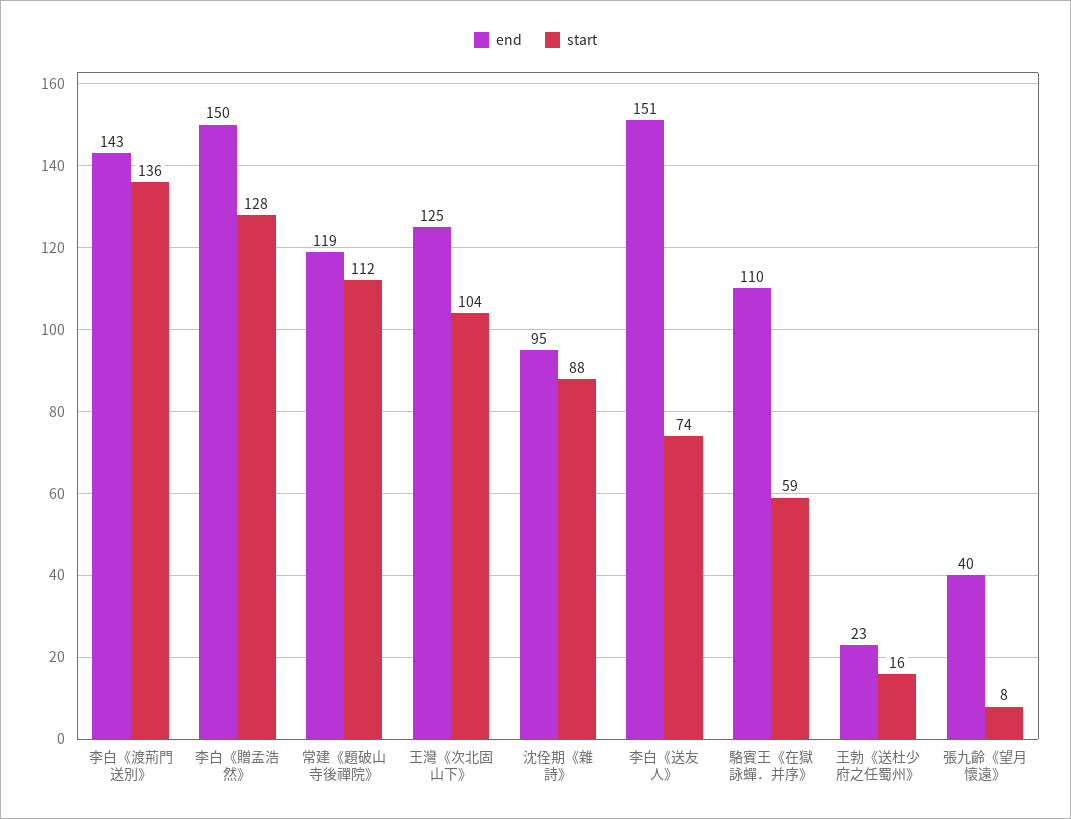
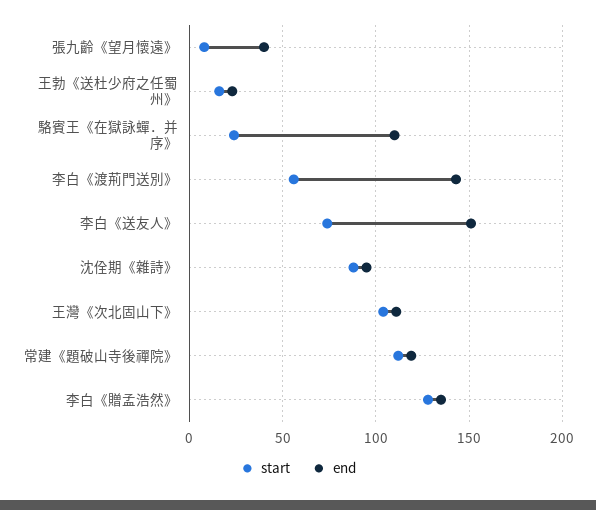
  {
    "end": {
      "李白《渡荊門送別》": 143,
-     "李白《贈孟浩然》": 150,
+     "李白《贈孟浩然》": 135,
      "常建《題破山寺後禪院》": 119,
-     "王灣《次北固山下》": 125,
+     "王灣《次北固山下》": 110,
      "沈佺期《雜詩》": 95,
      "李白《送友人》": 151,
      "駱賓王《在獄詠蟬．并序》": 110,
      "王勃《送杜少府之任蜀州》": 23,
      "張九齡《望月懷遠》": 40
    },
    "start": {
-     "李白《渡荊門送別》": 136,
+     "李白《渡荊門送別》": 55,
      "李白《贈孟浩然》": 128,
      "常建《題破山寺後禪院》": 112,
      "王灣《次北固山下》": 104,
      "沈佺期《雜詩》": 88,
      "李白《送友人》": 74,
-     "駱賓王《在獄詠蟬．并序》": 59,
+     "駱賓王《在獄詠蟬．并序》": 25,
      "王勃《送杜少府之任蜀州》": 16,
      "張九齡《望月懷遠》": 8
    }
  }

